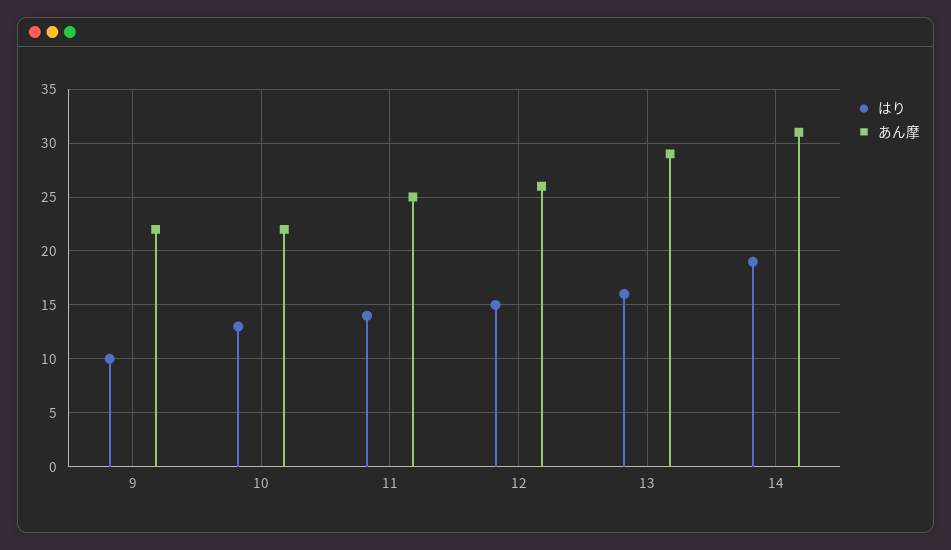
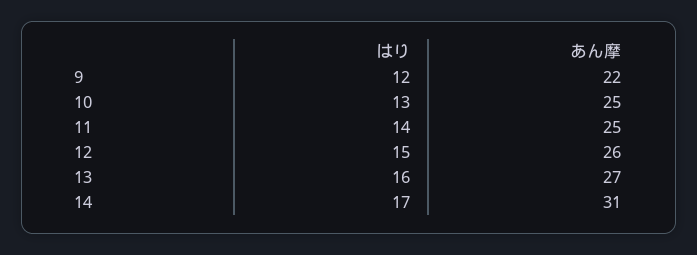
  {
    "はり": {
-     "9": 10,
+     "9": 12,
      "10": 13,
      "11": 14,
      "12": 15,
      "13": 16,
-     "14": 19
+     "14": 17
    },
    "あん摩": {
      "9": 22,
-     "10": 22,
+     "10": 25,
      "11": 25,
      "12": 26,
-     "13": 29,
+     "13": 27,
      "14": 31
    }
  }

